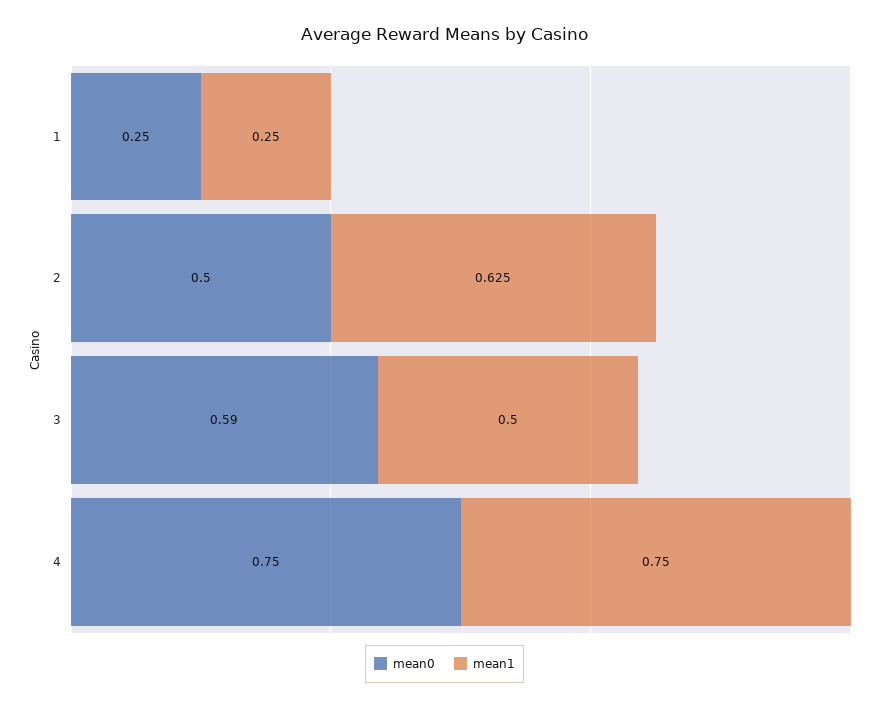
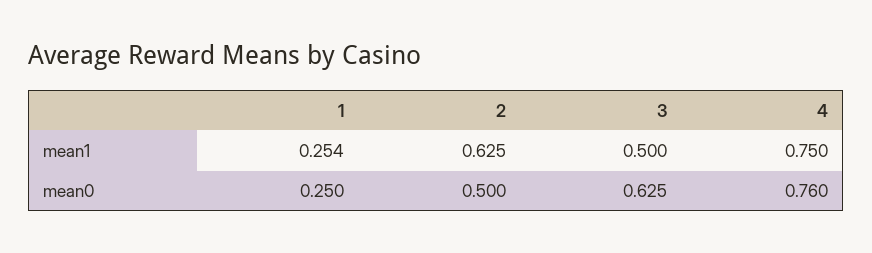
  {
    "mean0": {
      "1": 0.25,
      "2": 0.5,
-     "3": 0.59,
+     "3": 0.625,
-     "4": 0.75
+     "4": 0.76
    },
    "mean1": {
-     "1": 0.25,
+     "1": 0.254,
      "2": 0.625,
      "3": 0.5,
      "4": 0.75
    }
  }

